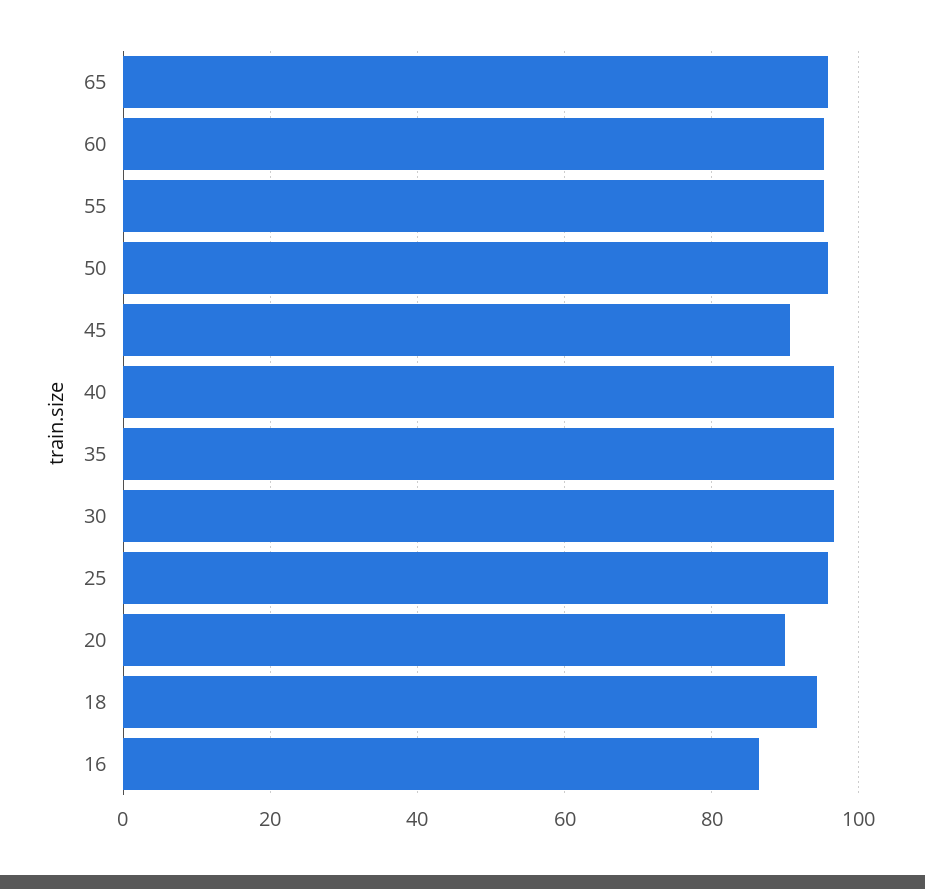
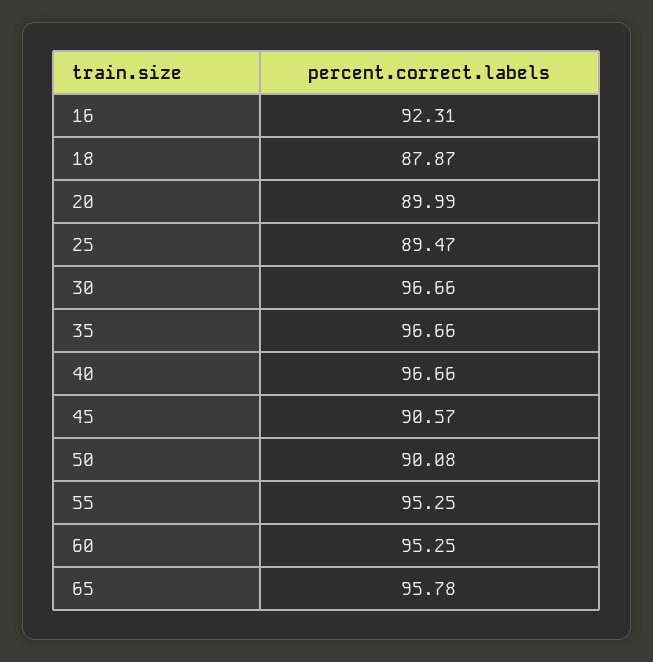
  {
    "65": 95.78,
    "60": 95.25,
    "55": 95.25,
-   "50": 96,
+   "50": 90.08,
    "45": 90.57,
    "40": 96.66,
    "35": 96.66,
    "30": 96.66,
-   "25": 96,
+   "25": 89.47,
    "20": 89.99,
-   "18": 94,
+   "18": 87.87,
-   "16": 86
+   "16": 92.31
  }

